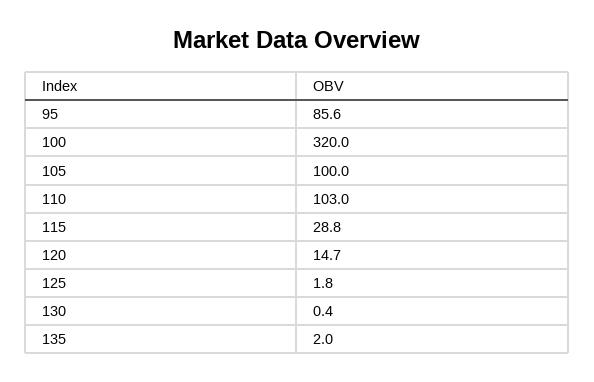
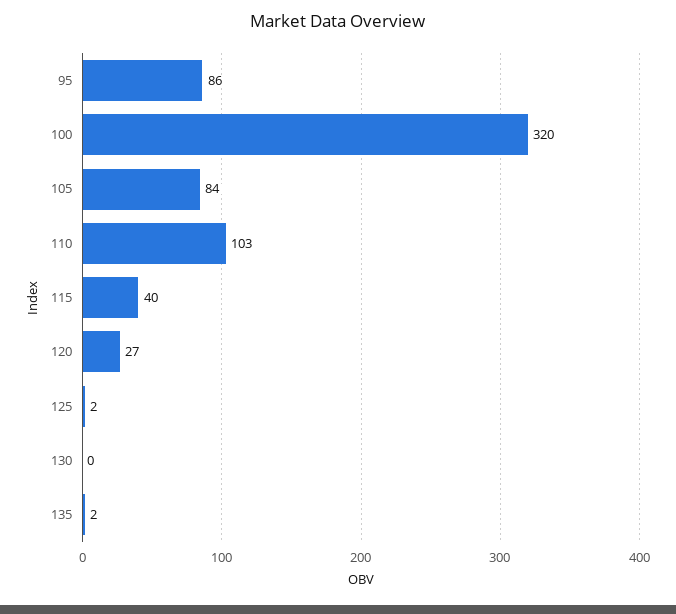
  {
    "95": 85.6,
    "100": 320,
-   "105": 100,
+   "105": 84,
    "110": 103,
-   "115": 28.8,
+   "115": 40,
-   "120": 14.7,
+   "120": 27,
    "125": 1.8,
    "130": 0.4,
    "135": 2
  }

